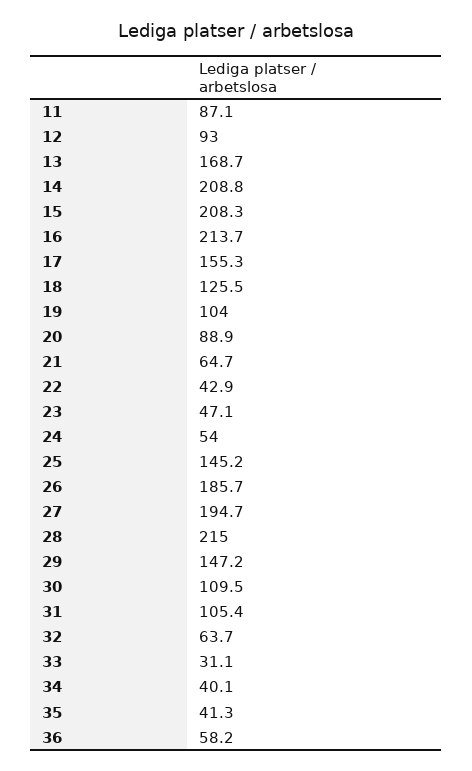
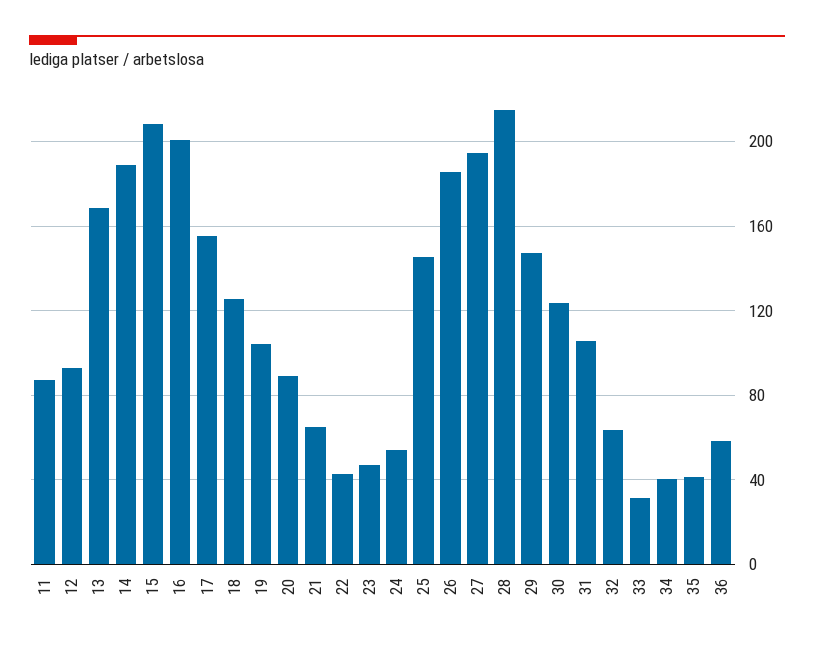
  {
    "11": 87.1,
    "12": 93,
    "13": 168.7,
-   "14": 208.8,
+   "14": 190,
    "15": 208.3,
-   "16": 213.7,
+   "16": 200,
    "17": 155.3,
    "18": 125.5,
    "19": 104,
    "20": 88.9,
    "21": 64.7,
    "22": 42.9,
    "23": 47.1,
    "24": 54,
    "25": 145.2,
    "26": 185.7,
    "27": 194.7,
    "28": 215,
    "29": 147.2,
-   "30": 109.5,
+   "30": 125,
    "31": 105.4,
    "32": 63.7,
    "33": 31.1,
    "34": 40.1,
    "35": 41.3,
    "36": 58.2
  }

